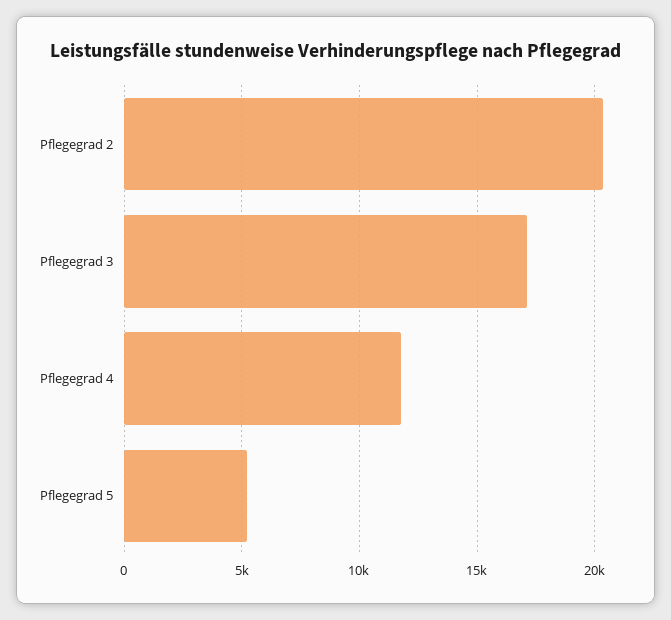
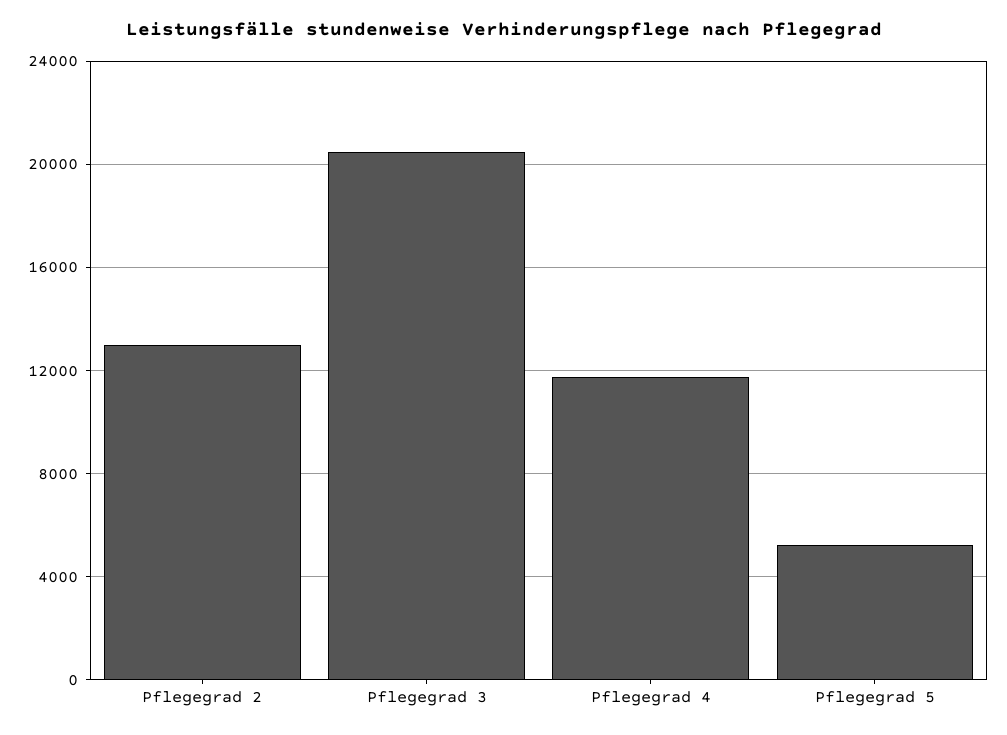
  {
-   "Pflegegrad 2": 20500,
+   "Pflegegrad 2": 13000,
-   "Pflegegrad 3": 17000,
+   "Pflegegrad 3": 20500,
    "Pflegegrad 4": 11500,
    "Pflegegrad 5": 5000
  }

